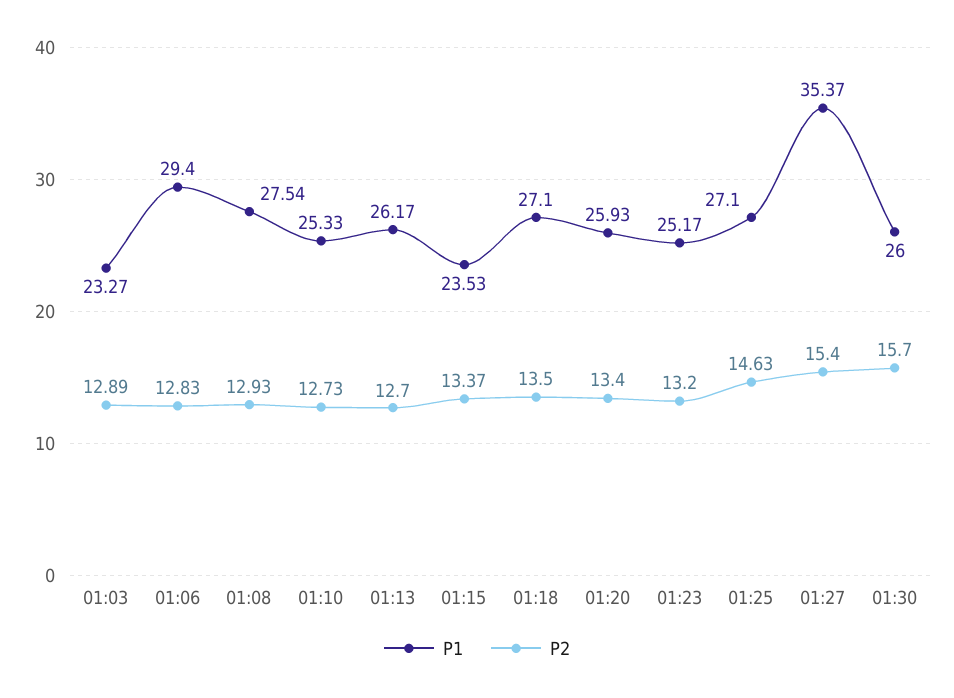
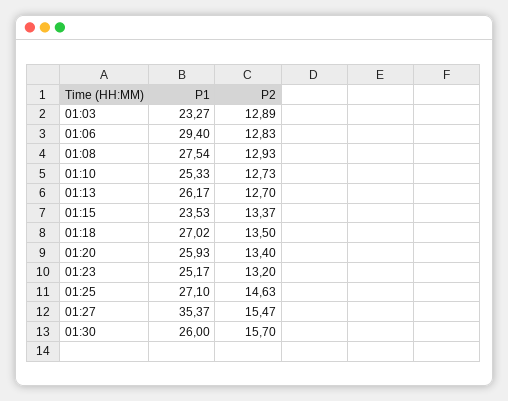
  {
    "P1": {
      "01:03": 23.27,
      "01:06": 29.4,
      "01:08": 27.54,
      "01:10": 25.33,
      "01:13": 26.17,
      "01:15": 23.53,
-     "01:18": 27.1,
+     "01:18": 27.02,
      "01:20": 25.93,
      "01:23": 25.17,
      "01:25": 27.1,
      "01:27": 35.37,
      "01:30": 26
    },
    "P2": {
      "01:03": 12.89,
      "01:06": 12.83,
      "01:08": 12.93,
      "01:10": 12.73,
      "01:13": 12.7,
      "01:15": 13.37,
      "01:18": 13.5,
      "01:20": 13.4,
      "01:23": 13.2,
      "01:25": 14.63,
-     "01:27": 15.4,
+     "01:27": 15.47,
      "01:30": 15.7
    }
  }

